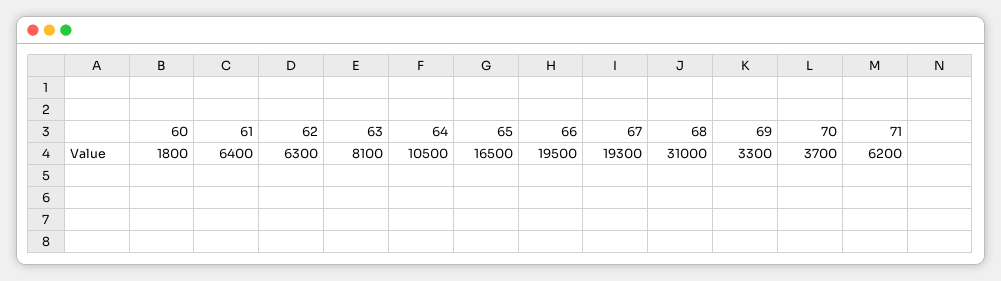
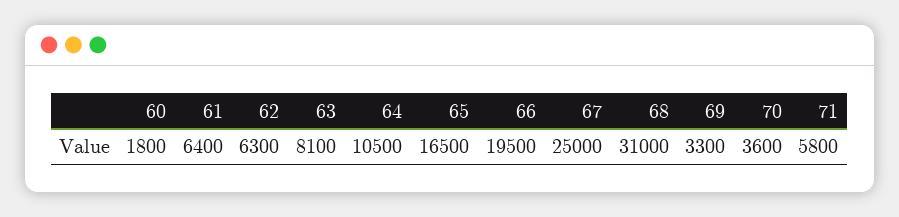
  {
    "60": 1800,
    "61": 6400,
    "62": 6300,
    "63": 8100,
    "64": 10500,
    "65": 16500,
    "66": 19500,
-   "67": 19300,
+   "67": 25000,
    "68": 31000,
    "69": 3300,
-   "70": 3700,
+   "70": 3600,
-   "71": 6200
+   "71": 5800
  }

